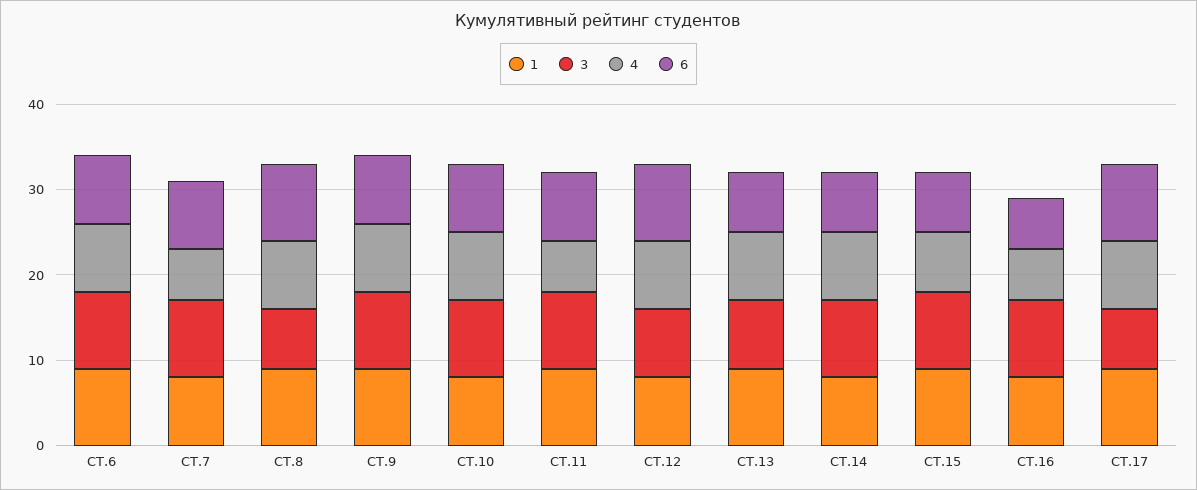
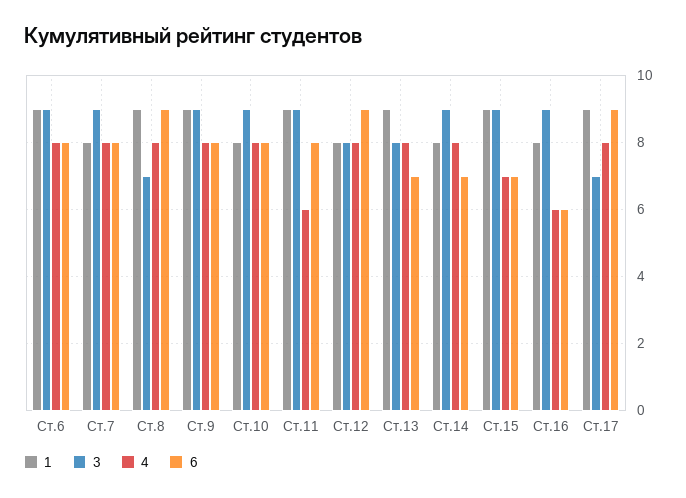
  {
    "1": {
      "СТ.6": 9,
      "СТ.7": 8,
      "СТ.8": 9,
      "СТ.9": 9,
      "СТ.10": 8,
      "СТ.11": 9,
      "СТ.12": 8,
      "СТ.13": 9,
      "СТ.14": 8,
      "СТ.15": 9,
      "СТ.16": 8,
      "СТ.17": 9
    },
    "3": {
      "СТ.6": 9,
      "СТ.7": 9,
      "СТ.8": 7,
      "СТ.9": 9,
      "СТ.10": 9,
      "СТ.11": 9,
      "СТ.12": 8,
      "СТ.13": 8,
      "СТ.14": 9,
      "СТ.15": 9,
      "СТ.16": 9,
      "СТ.17": 7
    },
    "4": {
      "СТ.6": 8,
-     "СТ.7": 6,
+     "СТ.7": 8,
      "СТ.8": 8,
      "СТ.9": 8,
      "СТ.10": 8,
      "СТ.11": 6,
      "СТ.12": 8,
      "СТ.13": 8,
      "СТ.14": 8,
      "СТ.15": 7,
      "СТ.16": 6,
      "СТ.17": 8
    },
    "6": {
      "СТ.6": 8,
      "СТ.7": 8,
      "СТ.8": 9,
      "СТ.9": 8,
      "СТ.10": 8,
      "СТ.11": 8,
      "СТ.12": 9,
      "СТ.13": 7,
      "СТ.14": 7,
      "СТ.15": 7,
      "СТ.16": 6,
      "СТ.17": 9
    }
  }

